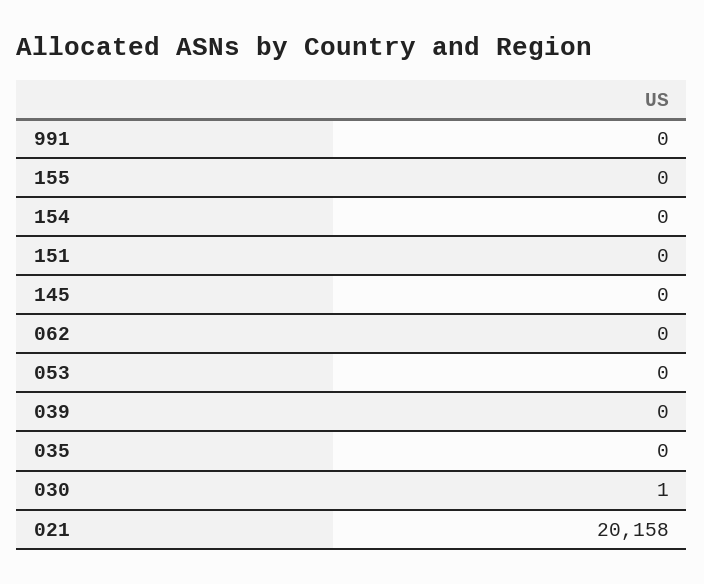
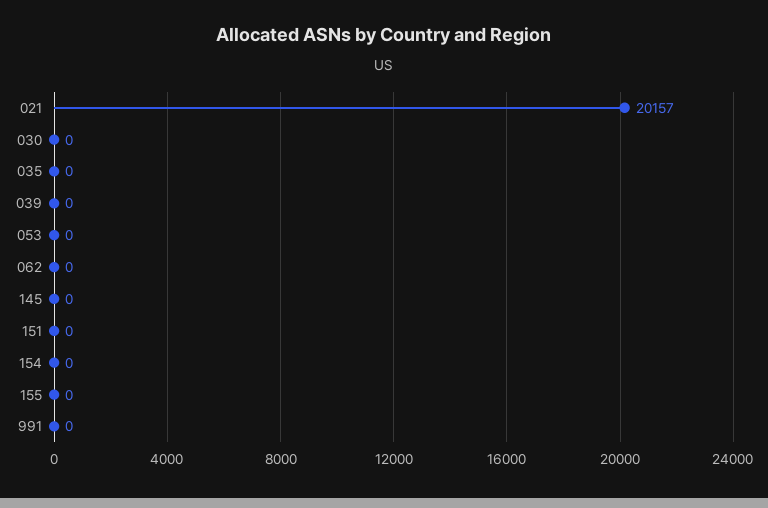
  {
    "991": 0,
    "155": 0,
    "154": 0,
    "151": 0,
    "145": 0,
    "062": 0,
    "053": 0,
    "039": 0,
    "035": 0,
-   "030": 1,
+   "030": 0,
-   "021": 20158
+   "021": 20157
  }

